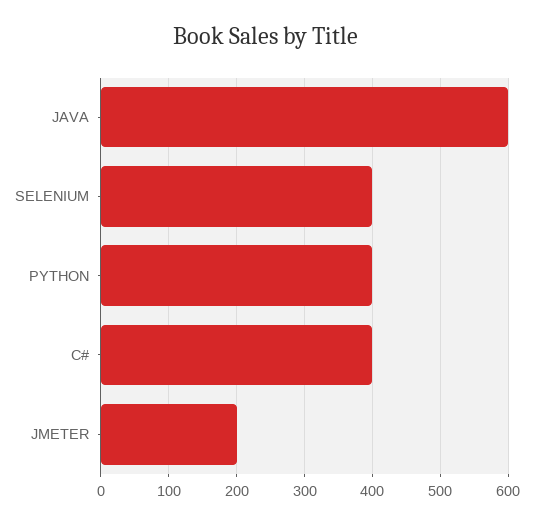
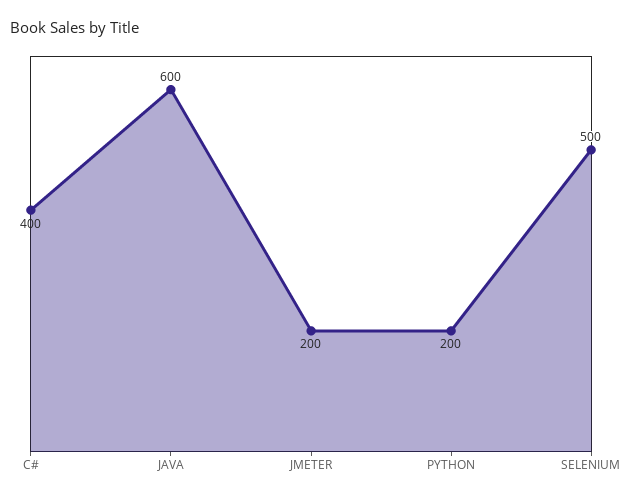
  {
    "JAVA": 600,
-   "SELENIUM": 400,
+   "SELENIUM": 500,
-   "PYTHON": 400,
+   "PYTHON": 200,
    "C#": 400,
    "JMETER": 200
  }

